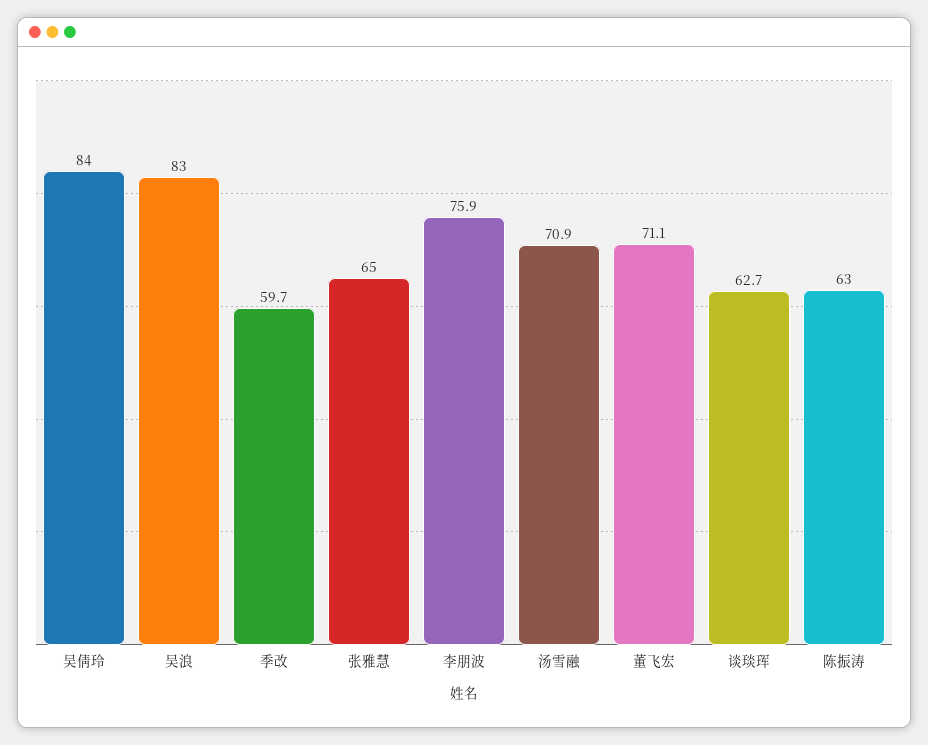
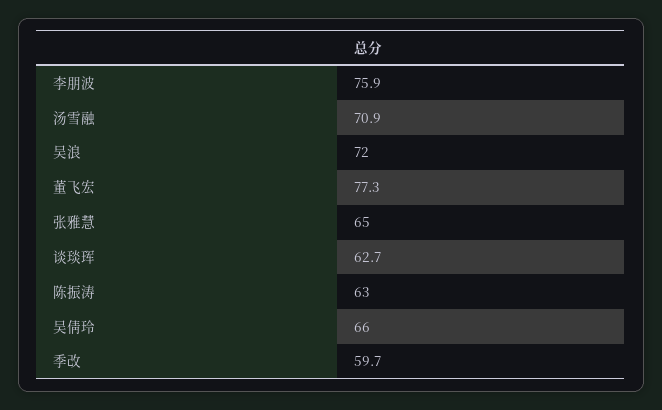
  {
-   "吴倩玲": 84,
+   "吴倩玲": 66,
-   "吴浪": 83,
+   "吴浪": 72,
    "季改": 59.7,
    "张雅慧": 65,
    "李朋波": 75.9,
    "汤雪融": 70.9,
-   "董飞宏": 71.1,
+   "董飞宏": 77.3,
    "谈琰珲": 62.7,
    "陈振涛": 63
  }

